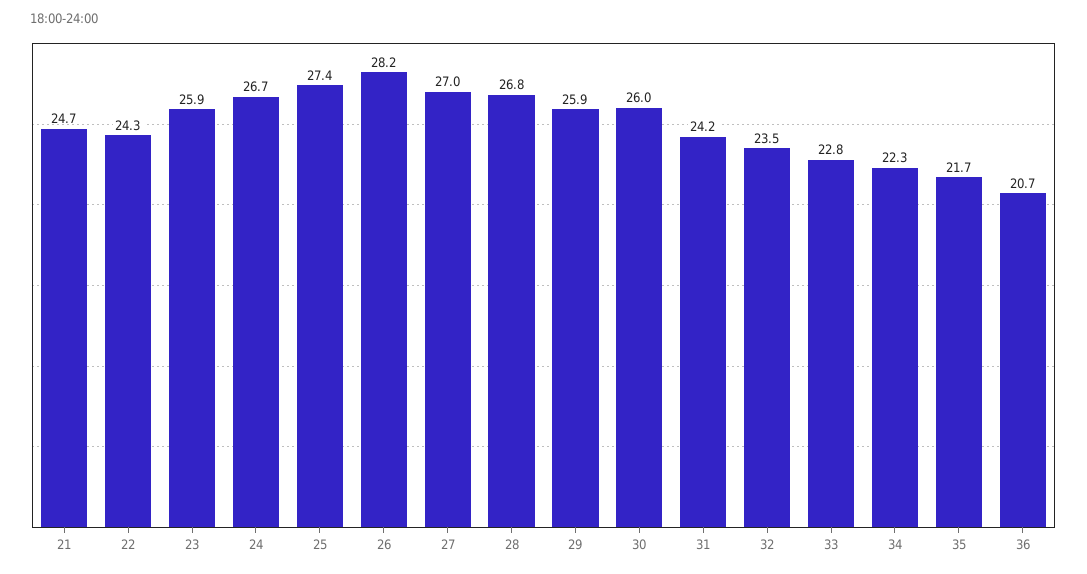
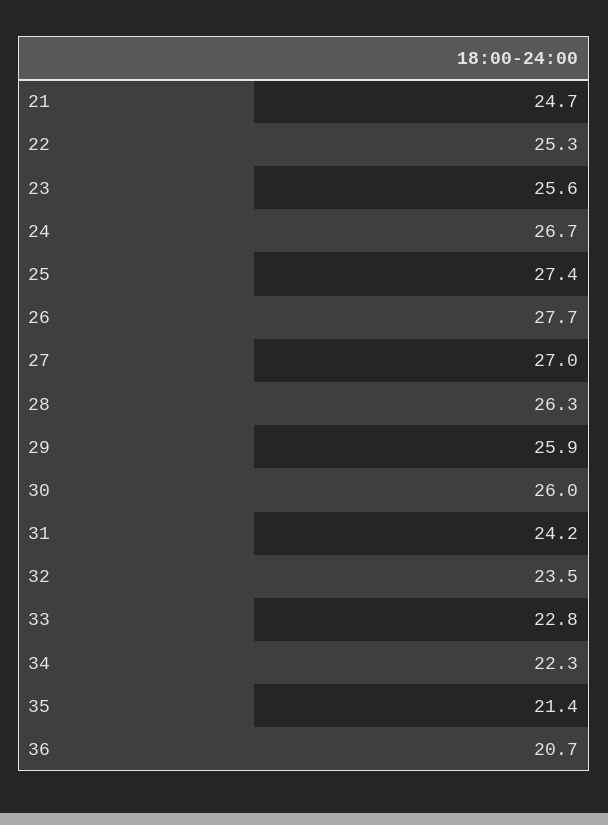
  {
    "21": 24.7,
-   "22": 24.3,
+   "22": 25.3,
-   "23": 25.9,
+   "23": 25.6,
    "24": 26.7,
    "25": 27.4,
-   "26": 28.2,
+   "26": 27.7,
    "27": 27,
-   "28": 26.8,
+   "28": 26.3,
    "29": 25.9,
    "30": 26,
    "31": 24.2,
    "32": 23.5,
    "33": 22.8,
    "34": 22.3,
-   "35": 21.7,
+   "35": 21.4,
    "36": 20.7
  }

